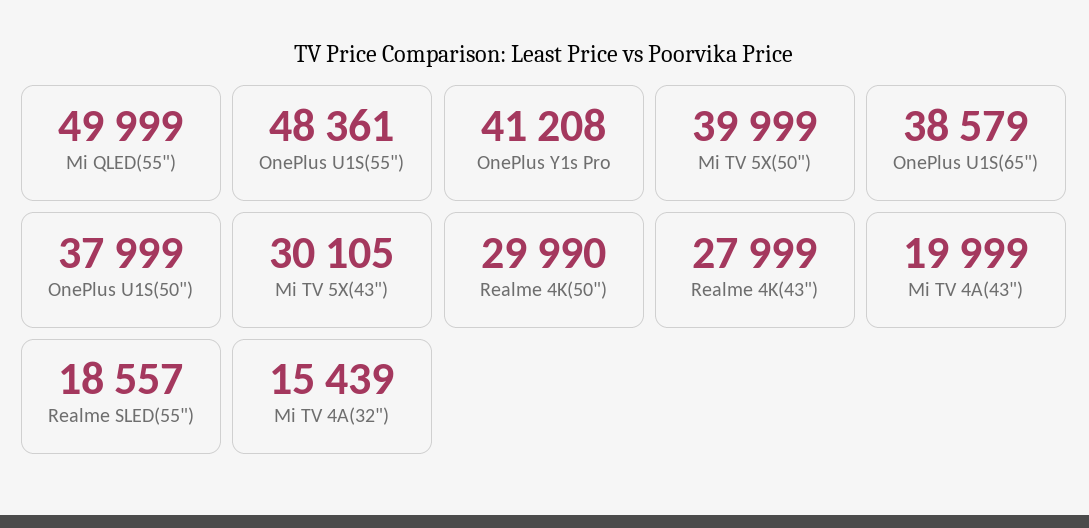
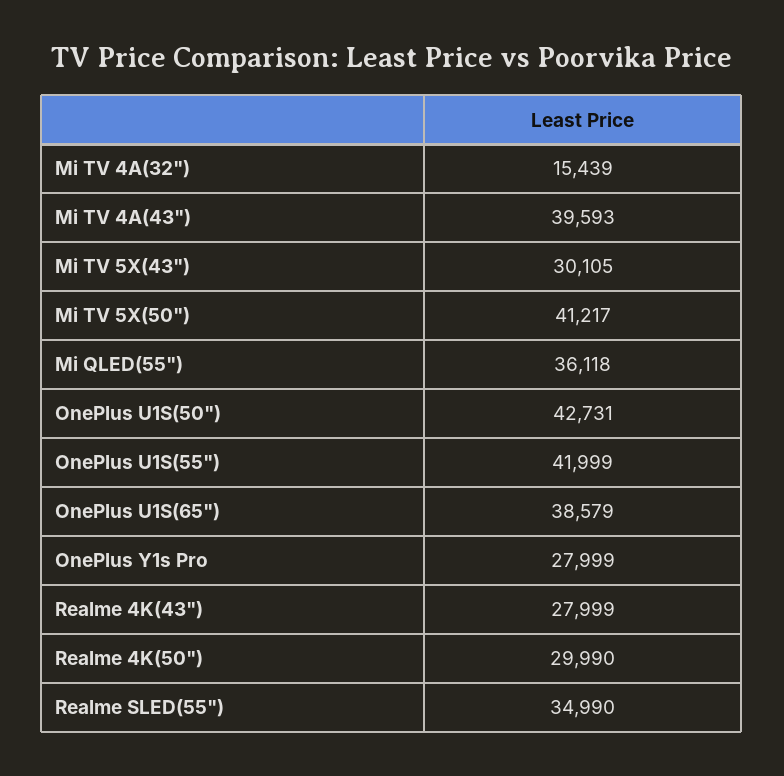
  {
-   "Mi QLED(55\")": 49999,
+   "Mi QLED(55\")": 36118,
-   "OnePlus U1S(55\")": 48361,
+   "OnePlus U1S(55\")": 41999,
-   "OnePlus Y1s Pro": 41208,
+   "OnePlus Y1s Pro": 27999,
-   "Mi TV 5X(50\")": 39999,
+   "Mi TV 5X(50\")": 41217,
    "OnePlus U1S(65\")": 38579,
-   "OnePlus U1S(50\")": 37999,
+   "OnePlus U1S(50\")": 42731,
    "Mi TV 5X(43\")": 30105,
    "Realme 4K(50\")": 29990,
    "Realme 4K(43\")": 27999,
-   "Mi TV 4A(43\")": 19999,
+   "Mi TV 4A(43\")": 39593,
-   "Realme SLED(55\")": 18557,
+   "Realme SLED(55\")": 34990,
    "Mi TV 4A(32\")": 15439
  }

